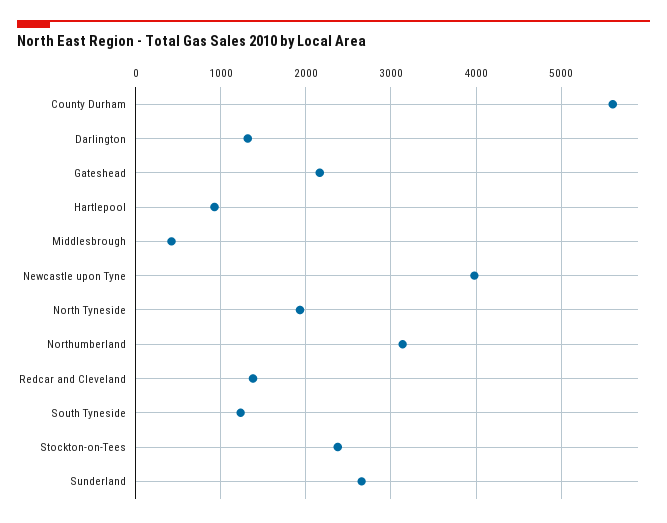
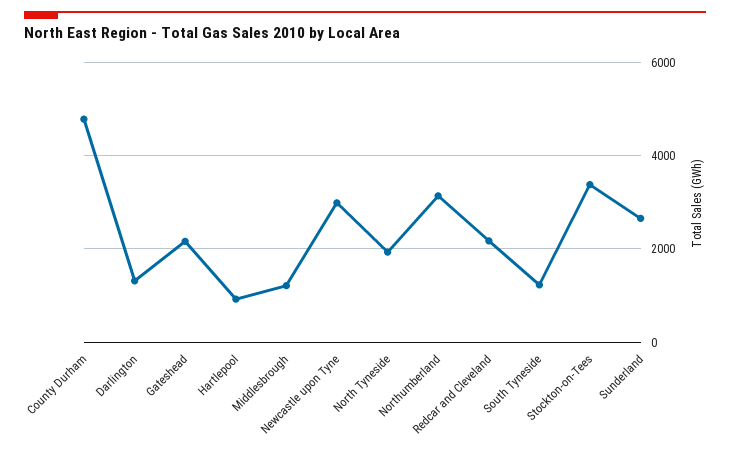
  {
-   "County Durham": 5600,
+   "County Durham": 4800,
    "Darlington": 1300,
    "Gateshead": 2200,
    "Hartlepool": 900,
-   "Middlesbrough": 400,
+   "Middlesbrough": 1200,
-   "Newcastle upon Tyne": 4000,
+   "Newcastle upon Tyne": 3000,
    "North Tyneside": 1900,
    "Northumberland": 3100,
-   "Redcar and Cleveland": 1400,
+   "Redcar and Cleveland": 2200,
    "South Tyneside": 1200,
-   "Stockton-on-Tees": 2400,
+   "Stockton-on-Tees": 3400,
    "Sunderland": 2700
  }

